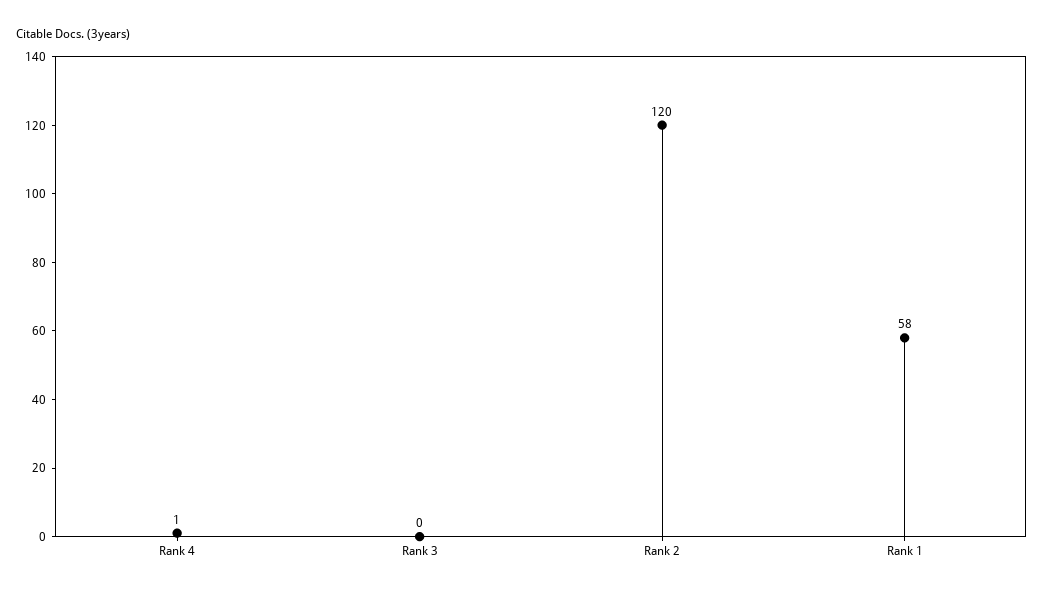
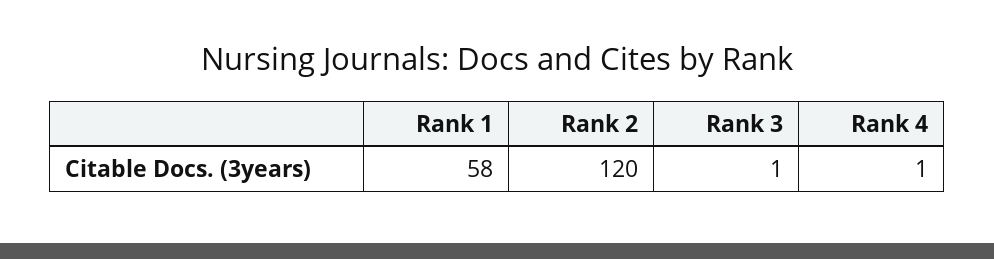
  {
    "Rank 4": 1,
-   "Rank 3": 0,
+   "Rank 3": 1,
    "Rank 2": 120,
    "Rank 1": 58
  }

